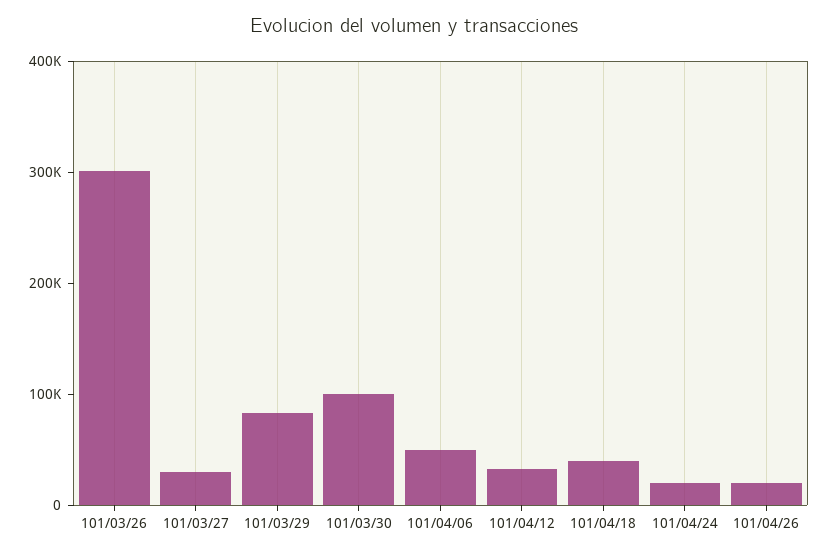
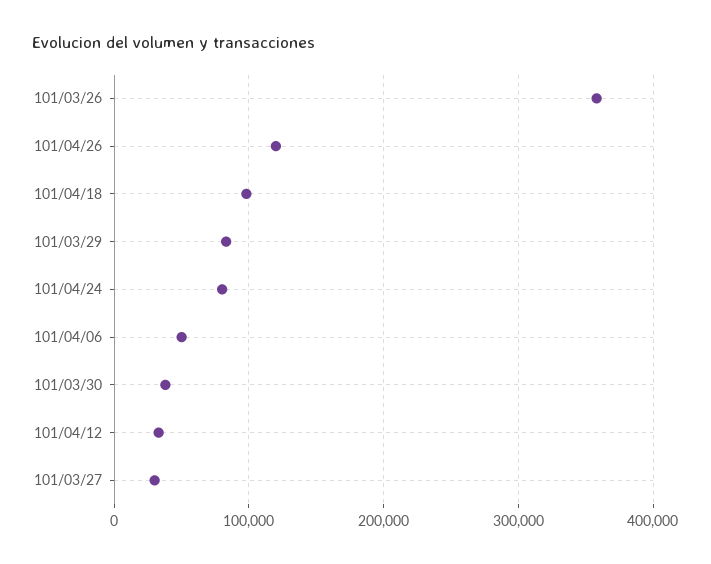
  {
-   "101/03/26": 300000,
+   "101/03/26": 360000,
    "101/03/27": 30000,
    "101/03/29": 80000,
-   "101/03/30": 100000,
+   "101/03/30": 40000,
    "101/04/06": 50000,
    "101/04/12": 30000,
-   "101/04/18": 40000,
+   "101/04/18": 100000,
-   "101/04/24": 20000,
+   "101/04/24": 80000,
-   "101/04/26": 20000
+   "101/04/26": 120000
  }

